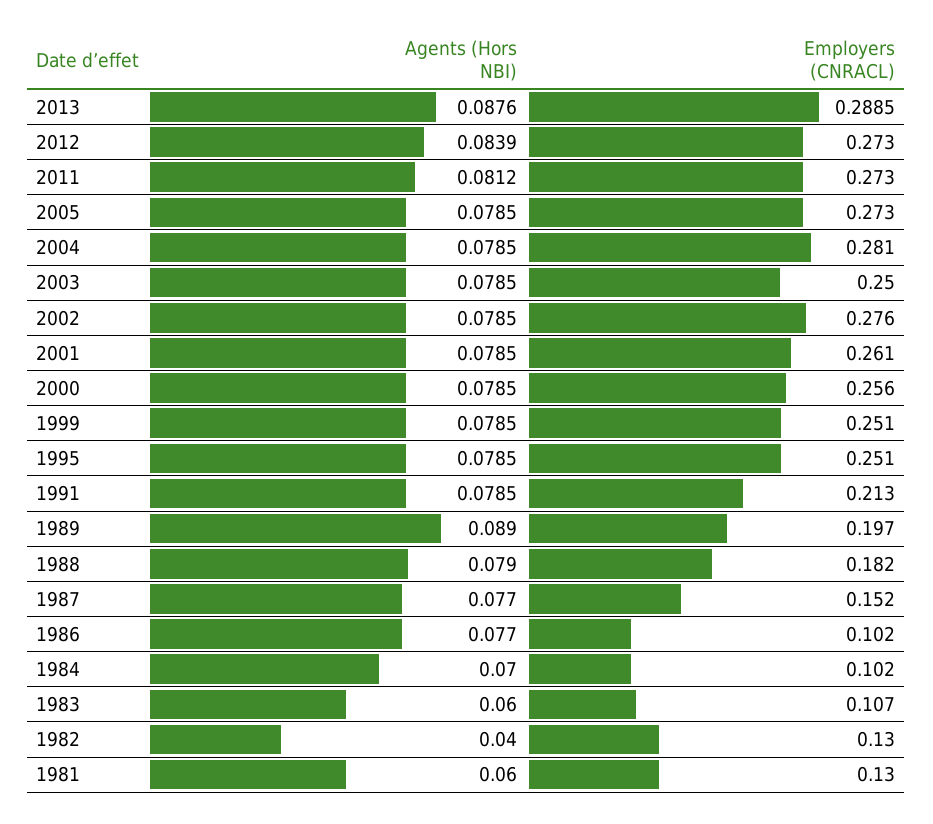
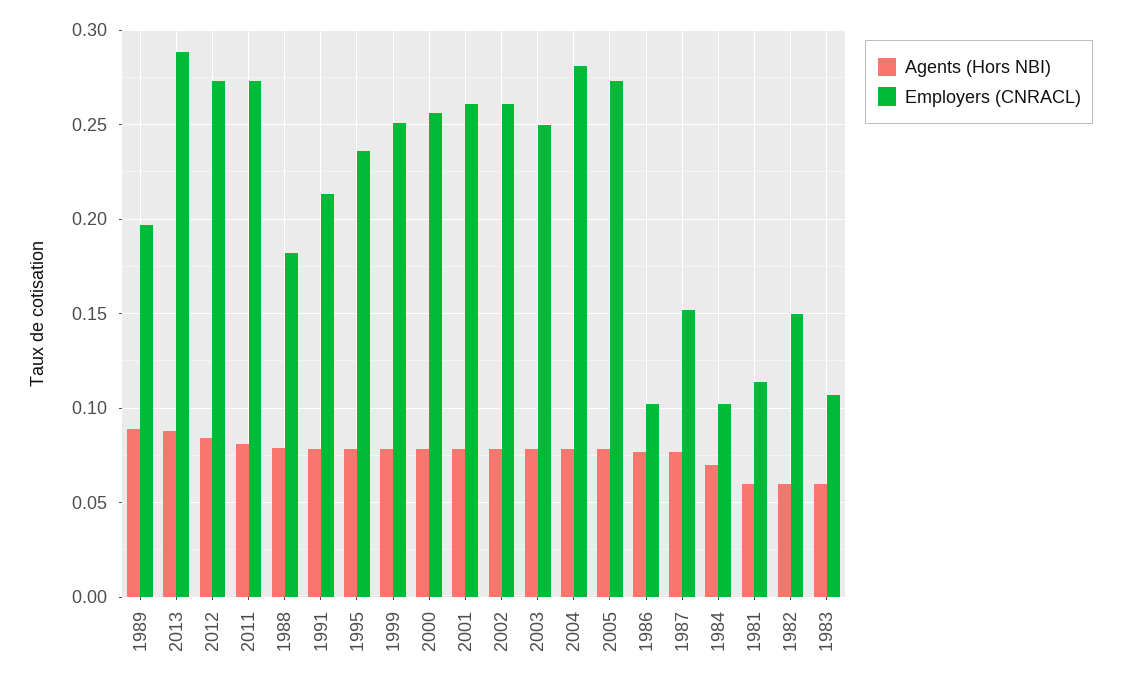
  {
    "Agents (Hors NBI)": {
      "2013": 0.0876,
      "2012": 0.0839,
      "2011": 0.0812,
      "2005": 0.0785,
      "2004": 0.0785,
      "2003": 0.0785,
      "2002": 0.0785,
      "2001": 0.0785,
      "2000": 0.0785,
      "1999": 0.0785,
      "1995": 0.0785,
      "1991": 0.0785,
      "1989": 0.089,
      "1988": 0.079,
      "1987": 0.077,
      "1986": 0.077,
      "1984": 0.07,
      "1983": 0.06,
-     "1982": 0.04,
+     "1982": 0.06,
      "1981": 0.06
    },
    "Employers (CNRACL)": {
      "2013": 0.2885,
      "2012": 0.273,
      "2011": 0.273,
      "2005": 0.273,
      "2004": 0.281,
      "2003": 0.25,
-     "2002": 0.276,
+     "2002": 0.26,
      "2001": 0.261,
      "2000": 0.256,
      "1999": 0.251,
-     "1995": 0.251,
+     "1995": 0.235,
      "1991": 0.213,
      "1989": 0.197,
      "1988": 0.182,
      "1987": 0.152,
      "1986": 0.102,
      "1984": 0.102,
      "1983": 0.107,
-     "1982": 0.13,
+     "1982": 0.15,
-     "1981": 0.13
+     "1981": 0.115
    }
  }

